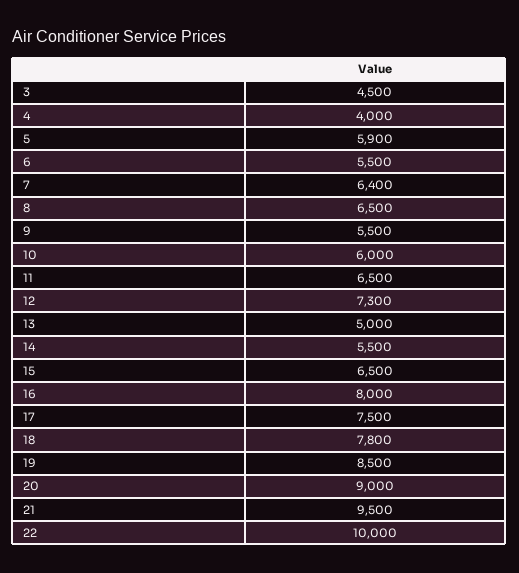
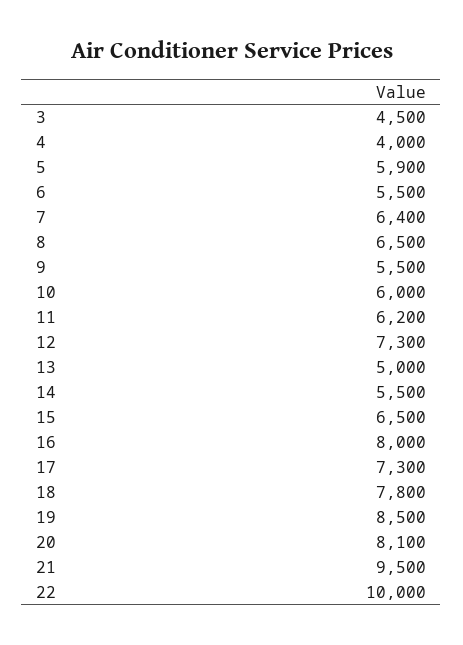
  {
    "3": 4500,
    "4": 4000,
    "5": 5900,
    "6": 5500,
    "7": 6400,
    "8": 6500,
    "9": 5500,
    "10": 6000,
-   "11": 6500,
+   "11": 6200,
    "12": 7300,
    "13": 5000,
    "14": 5500,
    "15": 6500,
    "16": 8000,
-   "17": 7500,
+   "17": 7300,
    "18": 7800,
    "19": 8500,
-   "20": 9000,
+   "20": 8100,
    "21": 9500,
    "22": 10000
  }

